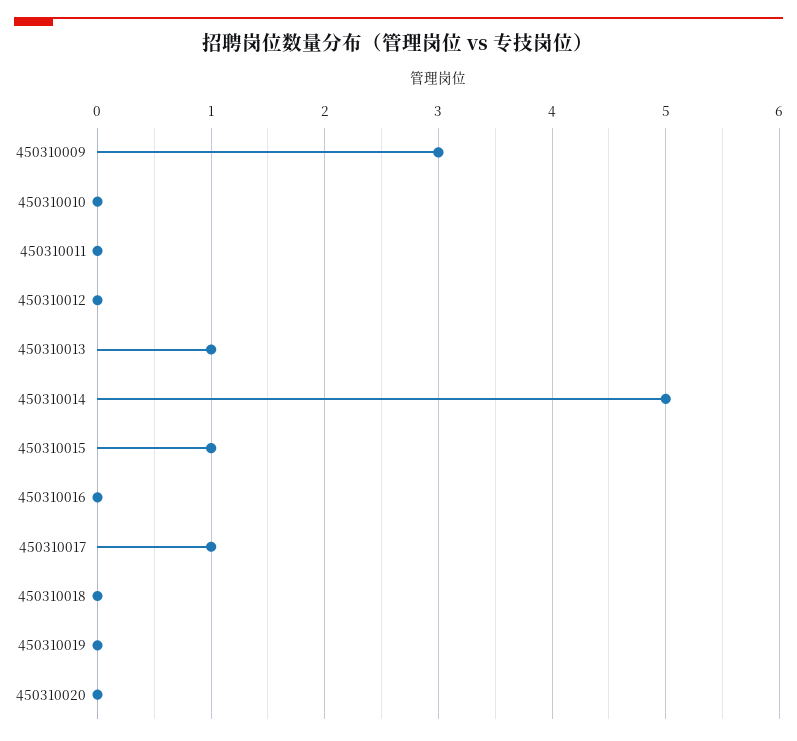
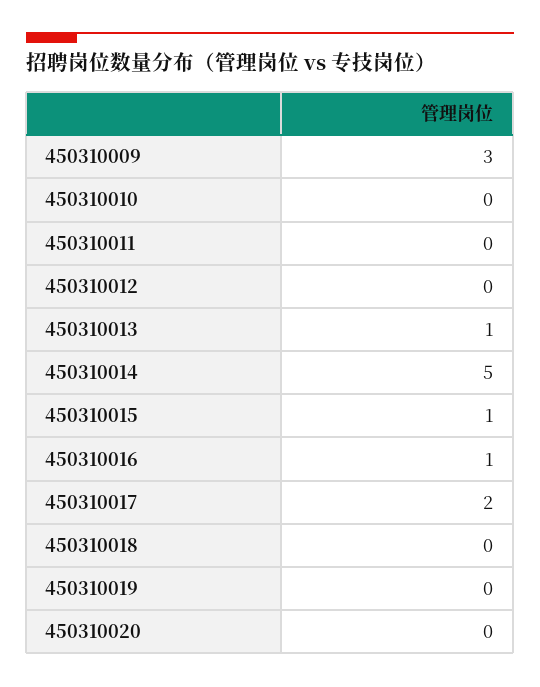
  {
    "450310009": 3,
    "450310010": 0,
    "450310011": 0,
    "450310012": 0,
    "450310013": 1,
    "450310014": 5,
    "450310015": 1,
-   "450310016": 0,
+   "450310016": 1,
-   "450310017": 1,
+   "450310017": 2,
    "450310018": 0,
    "450310019": 0,
    "450310020": 0
  }

